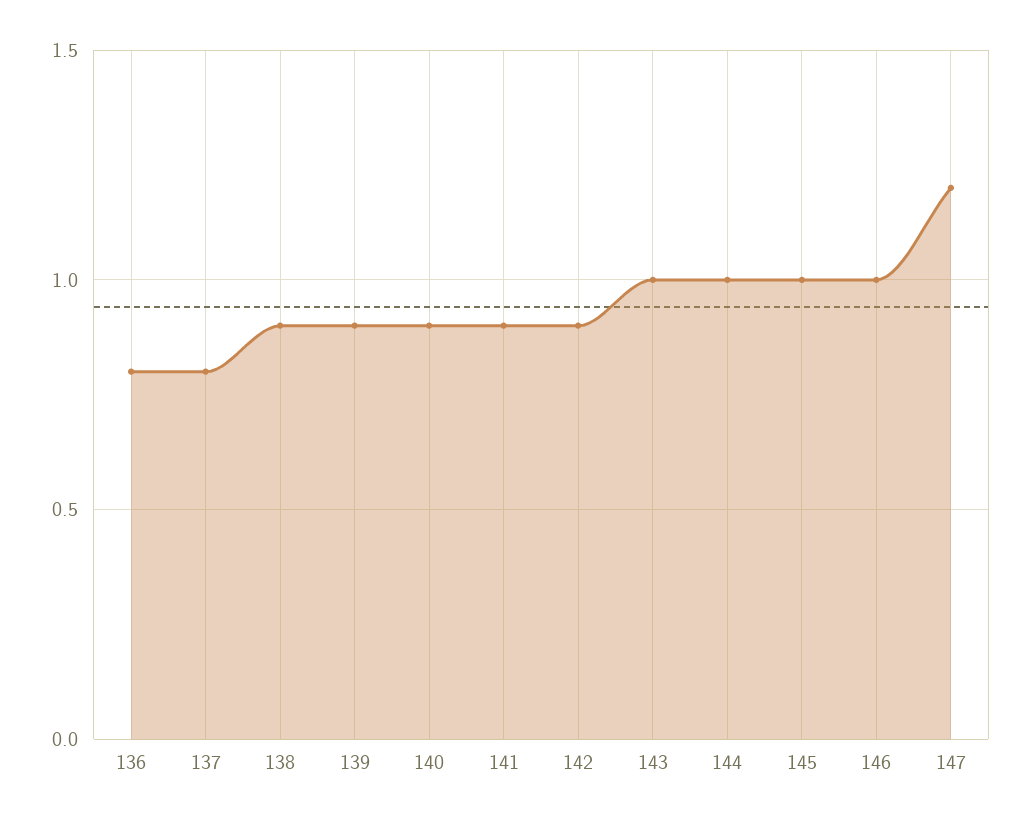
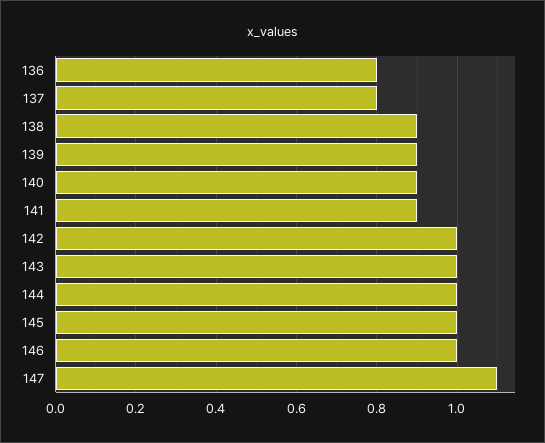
  {
    "136": 0.8,
    "137": 0.8,
    "138": 0.9,
    "139": 0.9,
    "140": 0.9,
    "141": 0.9,
-   "142": 0.9,
+   "142": 1,
    "143": 1,
    "144": 1,
    "145": 1,
    "146": 1,
-   "147": 1.2
+   "147": 1.1
  }

